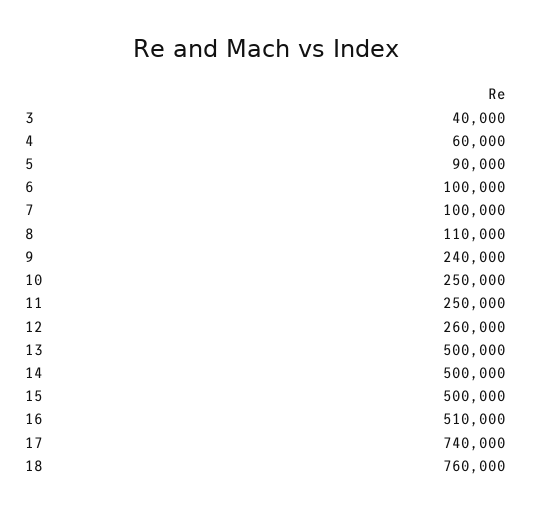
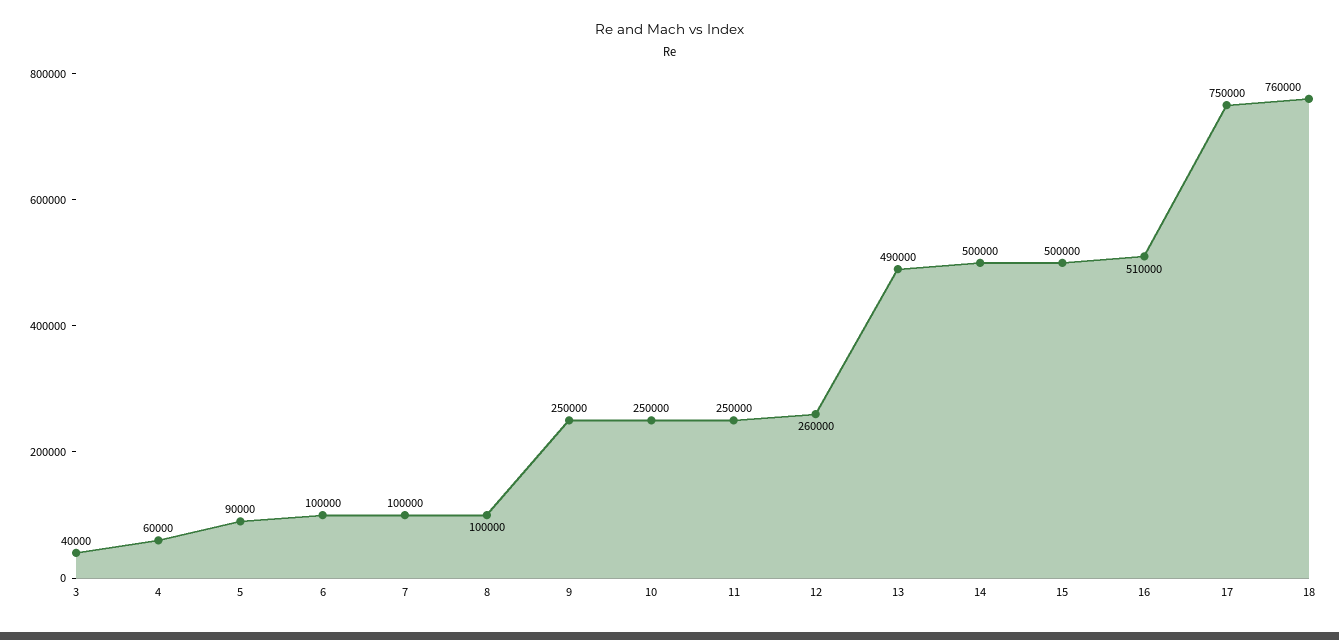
  {
    "3": 40000,
    "4": 60000,
    "5": 90000,
    "6": 100000,
    "7": 100000,
-   "8": 110000,
+   "8": 100000,
-   "9": 240000,
+   "9": 250000,
    "10": 250000,
    "11": 250000,
    "12": 260000,
-   "13": 500000,
+   "13": 490000,
    "14": 500000,
    "15": 500000,
    "16": 510000,
-   "17": 740000,
+   "17": 750000,
    "18": 760000
  }

